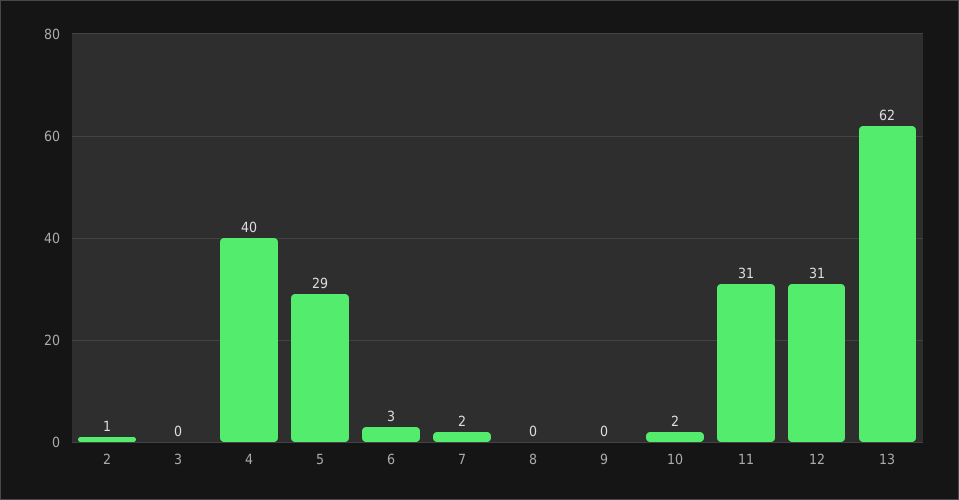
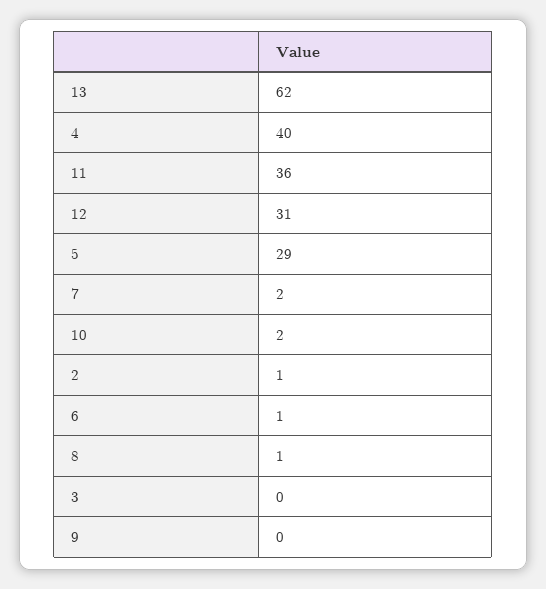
  {
    "2": 1,
    "3": 0,
    "4": 40,
    "5": 29,
-   "6": 3,
+   "6": 1,
    "7": 2,
-   "8": 0,
+   "8": 1,
    "9": 0,
    "10": 2,
-   "11": 31,
+   "11": 36,
    "12": 31,
    "13": 62
  }

